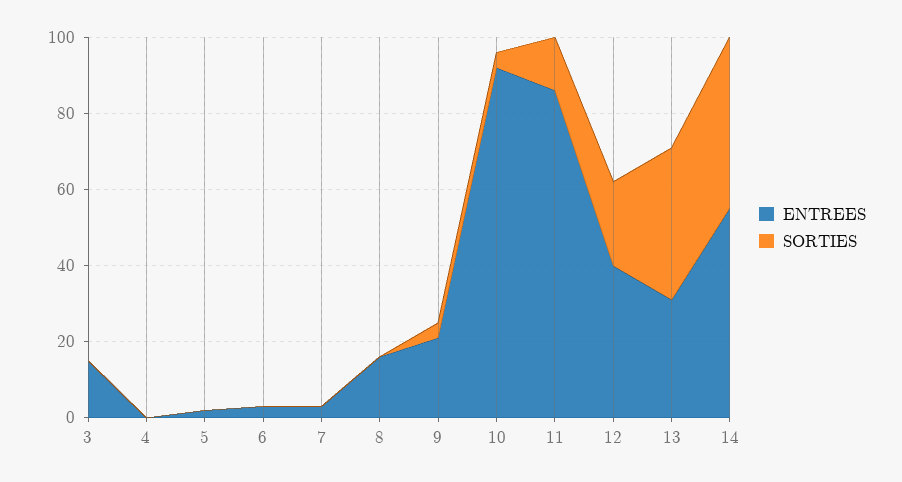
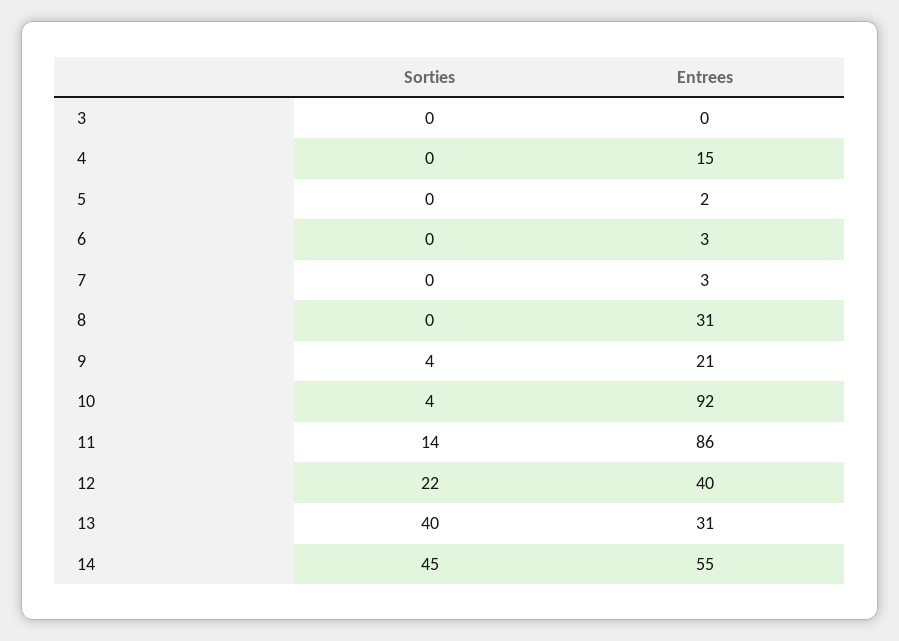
  {
    "ENTREES": {
-     "3": 15,
+     "3": 0,
-     "4": 0,
+     "4": 15,
      "5": 2,
      "6": 3,
      "7": 3,
-     "8": 15,
+     "8": 31,
      "9": 21,
      "10": 92,
      "11": 86,
      "12": 40,
      "13": 31,
      "14": 55
    },
    "SORTIES": {
      "3": 0,
      "4": 0,
      "5": 0,
      "6": 0,
      "7": 0,
      "8": 0,
      "9": 4,
      "10": 4,
      "11": 14,
      "12": 22,
      "13": 40,
      "14": 45
    }
  }

